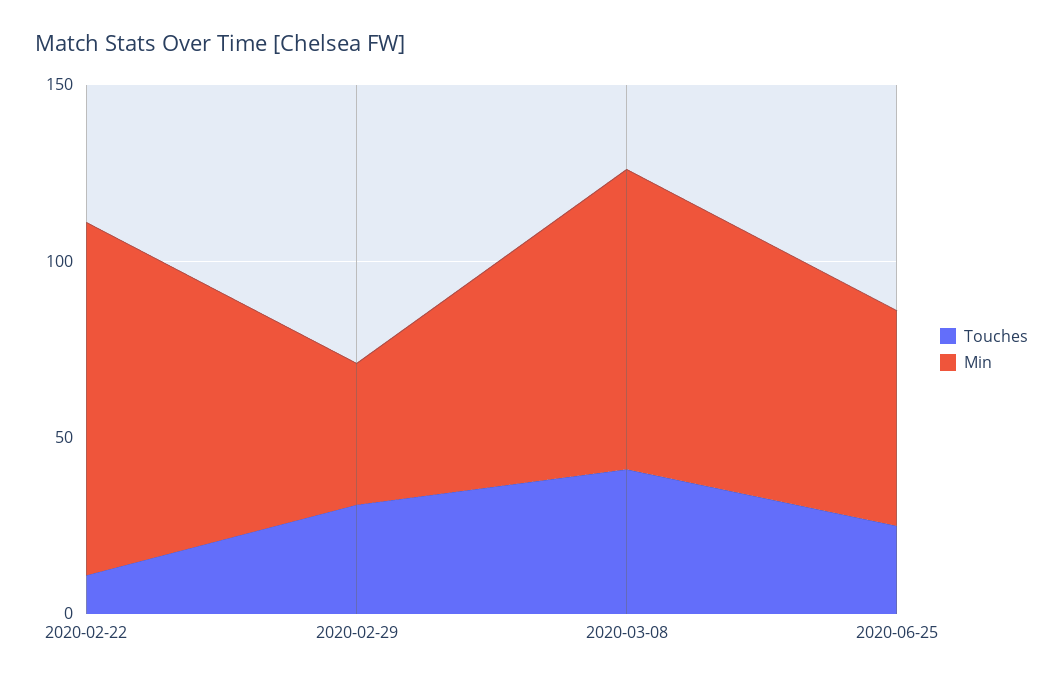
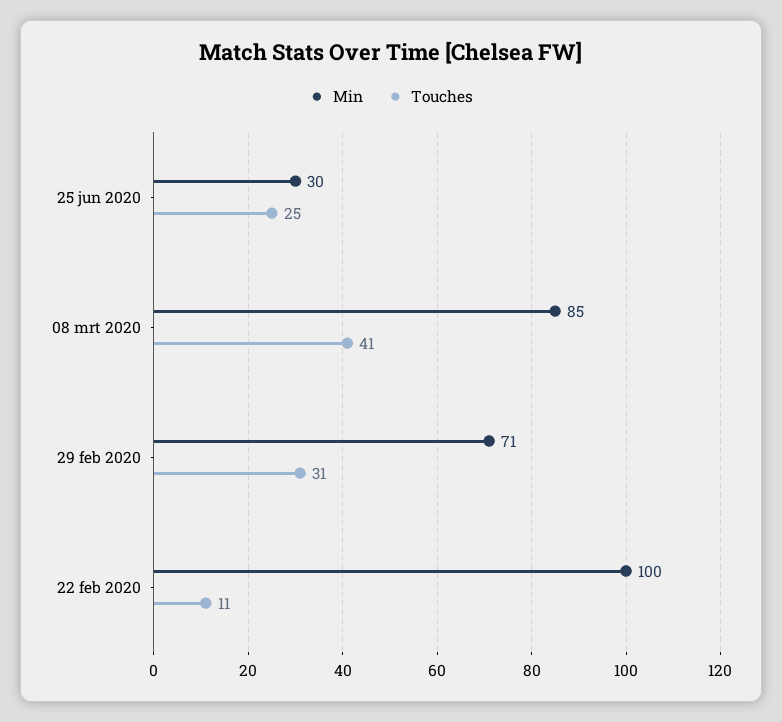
  {
    "Touches": {
      "2020-02-22": 11,
      "2020-02-29": 31,
      "2020-03-08": 41,
      "2020-06-25": 25
    },
    "Min": {
      "2020-02-22": 100,
-     "2020-02-29": 40,
+     "2020-02-29": 71,
      "2020-03-08": 85,
-     "2020-06-25": 60
+     "2020-06-25": 30
    }
  }

